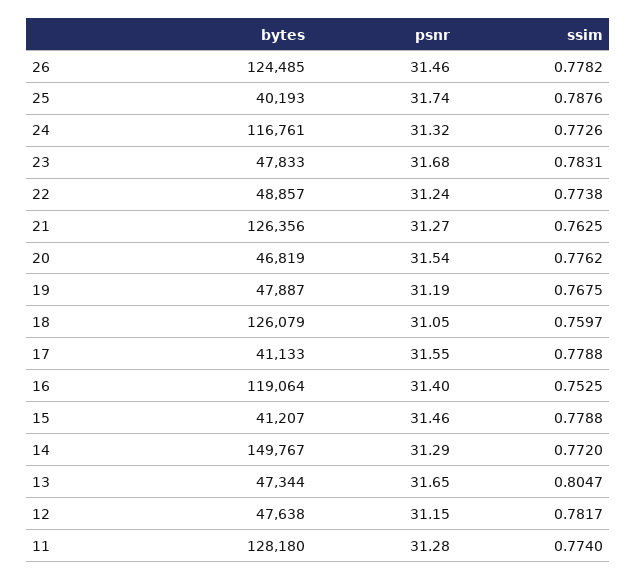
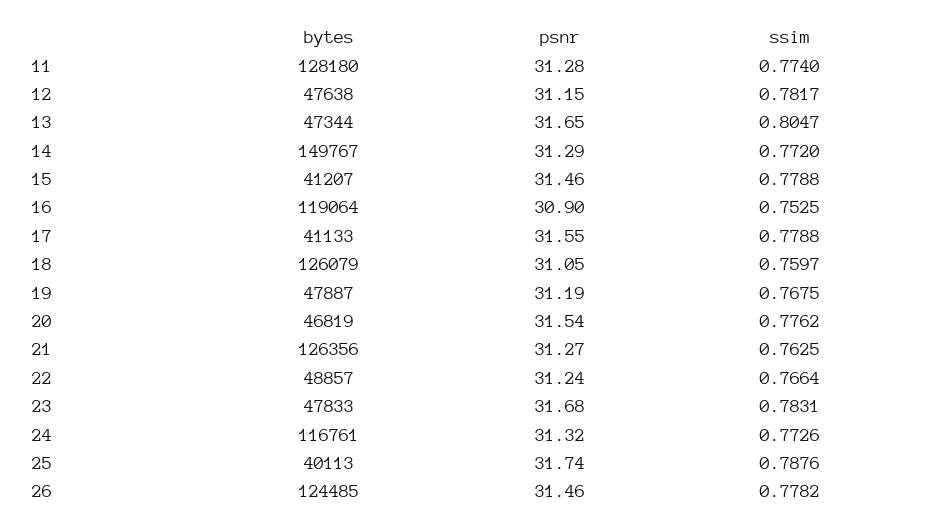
  {
    "bytes": {
      "26": 124485,
-     "25": 40193,
+     "25": 40113,
      "24": 116761,
      "23": 47833,
      "22": 48857,
      "21": 126356,
      "20": 46819,
      "19": 47887,
      "18": 126079,
      "17": 41133,
      "16": 119064,
      "15": 41207,
      "14": 149767,
      "13": 47344,
      "12": 47638,
      "11": 128180
    },
    "psnr": {
      "26": 31.46,
      "25": 31.74,
      "24": 31.32,
      "23": 31.68,
      "22": 31.24,
      "21": 31.27,
      "20": 31.54,
      "19": 31.19,
      "18": 31.05,
      "17": 31.55,
-     "16": 31.4,
+     "16": 30.9,
      "15": 31.46,
      "14": 31.29,
      "13": 31.65,
      "12": 31.15,
      "11": 31.28
    },
    "ssim": {
      "26": 0.7782,
      "25": 0.7876,
      "24": 0.7726,
      "23": 0.7831,
-     "22": 0.7738,
+     "22": 0.7664,
      "21": 0.7625,
      "20": 0.7762,
      "19": 0.7675,
      "18": 0.7597,
      "17": 0.7788,
      "16": 0.7525,
      "15": 0.7788,
      "14": 0.772,
      "13": 0.8047,
      "12": 0.7817,
      "11": 0.774
    }
  }

